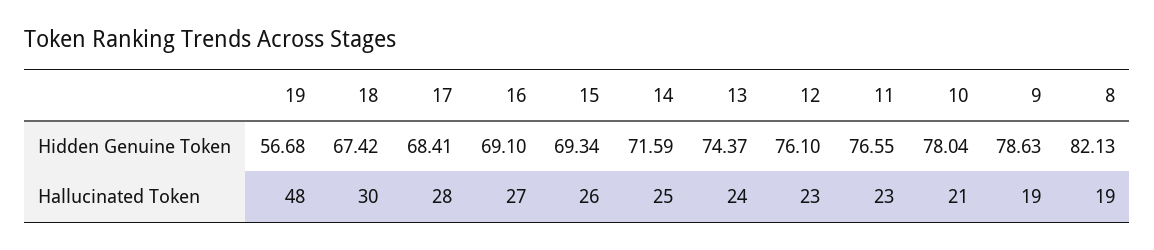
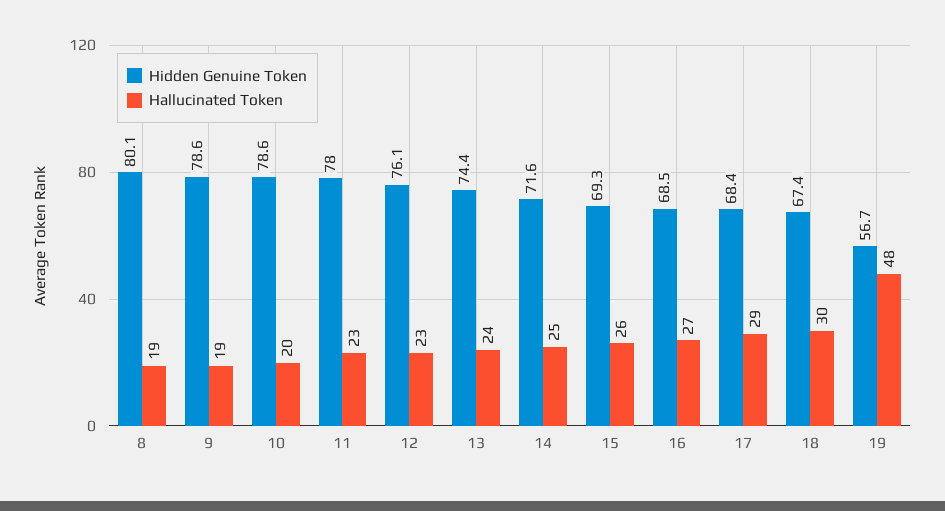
  {
    "Hidden Genuine Token": {
      "19": 56.68,
      "18": 67.42,
      "17": 68.41,
-     "16": 69.1,
+     "16": 68.5,
      "15": 69.34,
      "14": 71.59,
      "13": 74.37,
      "12": 76.1,
-     "11": 76.55,
+     "11": 78,
-     "10": 78.04,
+     "10": 78.6,
      "9": 78.63,
-     "8": 82.13
+     "8": 80.1
    },
    "Hallucinated Token": {
      "19": 48,
      "18": 30,
-     "17": 28,
+     "17": 29,
      "16": 27,
      "15": 26,
      "14": 25,
      "13": 24,
      "12": 23,
      "11": 23,
-     "10": 21,
+     "10": 20,
      "9": 19,
      "8": 19
    }
  }

